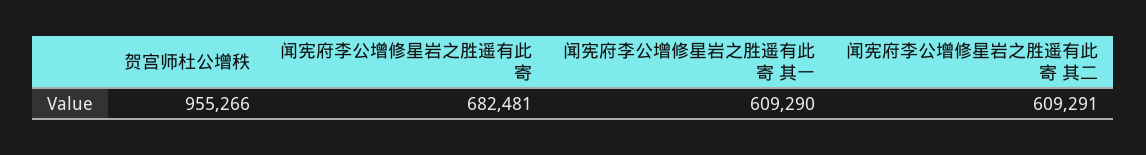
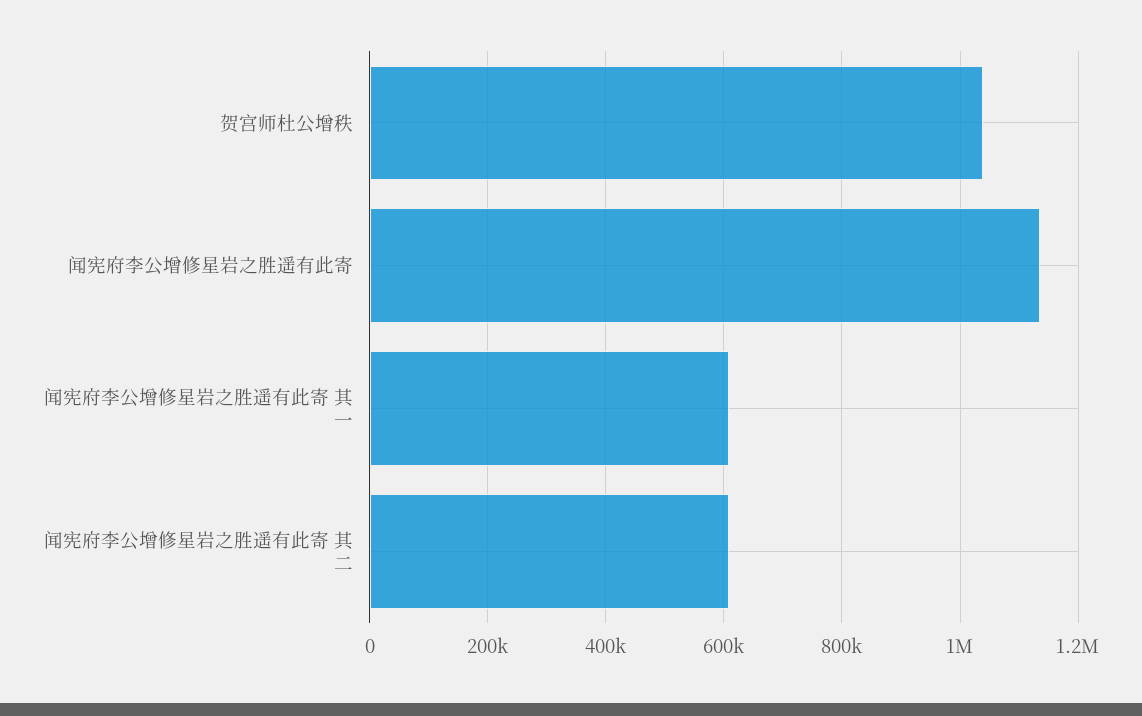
  {
-   "贺宫师杜公增秩": 955266,
+   "贺宫师杜公增秩": 1040000,
-   "闻宪府李公增修星岩之胜遥有此寄": 682481,
+   "闻宪府李公增修星岩之胜遥有此寄": 1140000,
    "闻宪府李公增修星岩之胜遥有此寄 其一": 609290,
    "闻宪府李公增修星岩之胜遥有此寄 其二": 609291
  }

